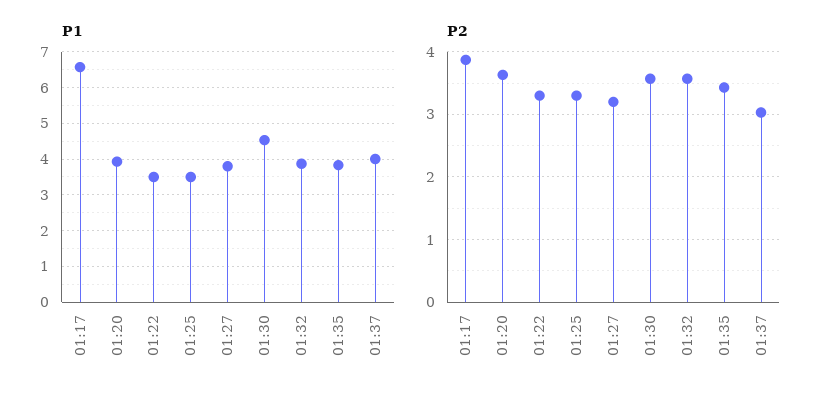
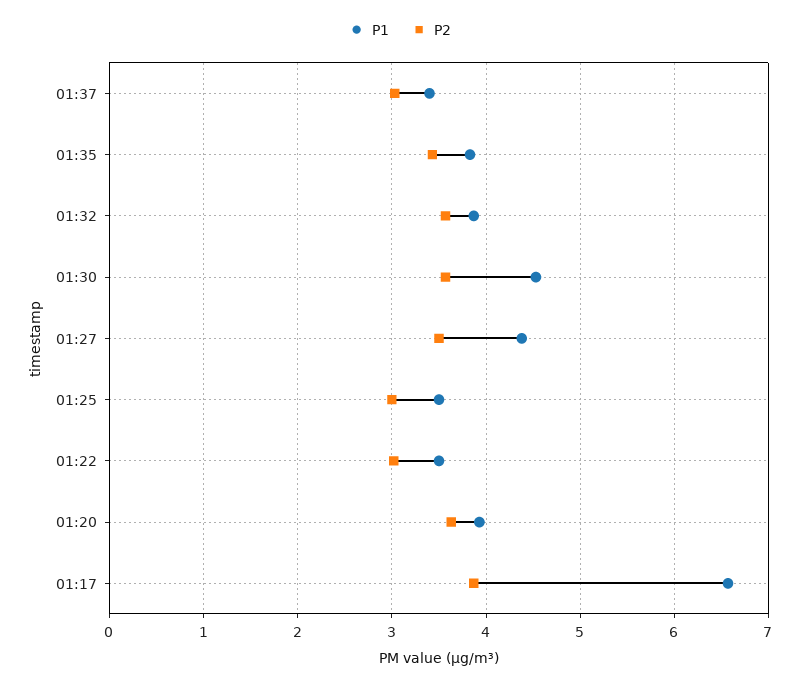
  {
    "P1": {
      "01:17": 6.6,
      "01:20": 3.9,
      "01:22": 3.5,
      "01:25": 3.5,
-     "01:27": 3.8,
+     "01:27": 4.4,
      "01:30": 4.5,
      "01:32": 3.9,
      "01:35": 3.8,
-     "01:37": 4
+     "01:37": 3.4
    },
    "P2": {
      "01:17": 3.9,
      "01:20": 3.6,
-     "01:22": 3.3,
+     "01:22": 3,
-     "01:25": 3.3,
+     "01:25": 3,
-     "01:27": 3.2,
+     "01:27": 3.5,
      "01:30": 3.6,
      "01:32": 3.6,
      "01:35": 3.4,
      "01:37": 3
    }
  }

